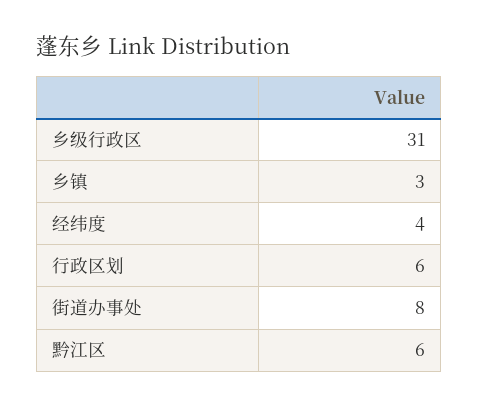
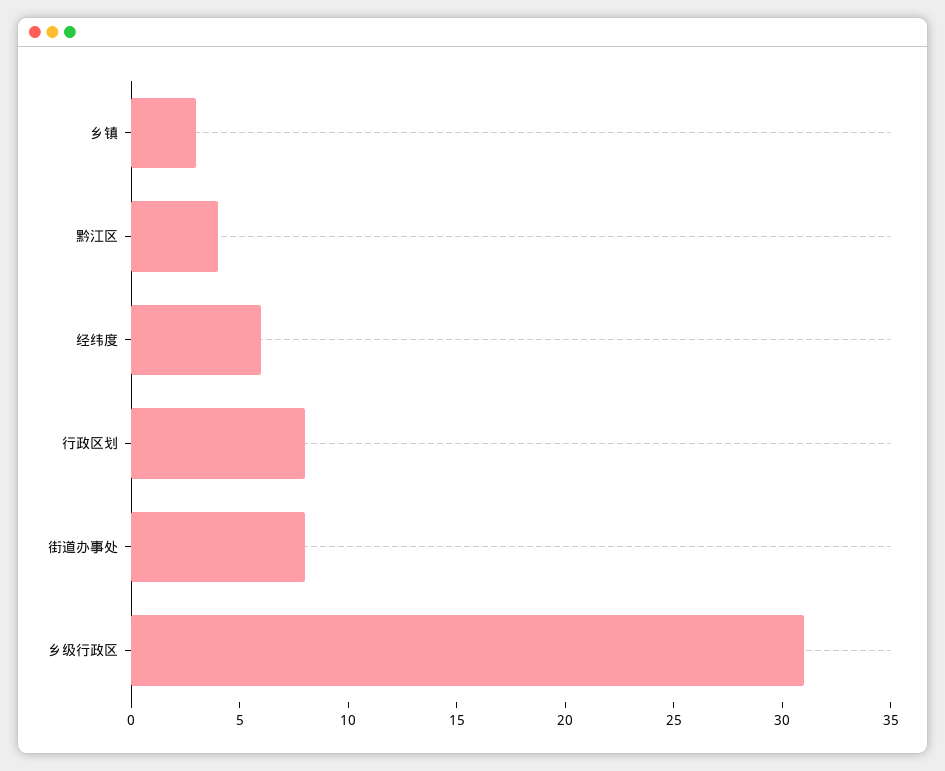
  {
    "乡级行政区": 31,
    "乡镇": 3,
-   "经纬度": 4,
+   "经纬度": 6,
-   "行政区划": 6,
+   "行政区划": 8,
    "街道办事处": 8,
-   "黔江区": 6
+   "黔江区": 4
  }

